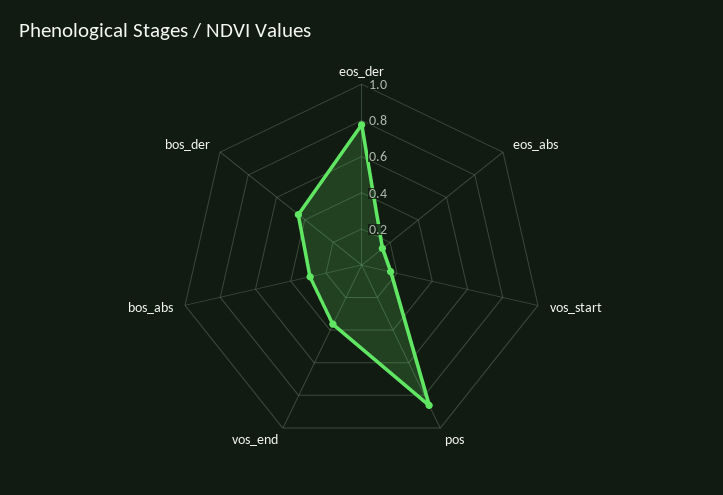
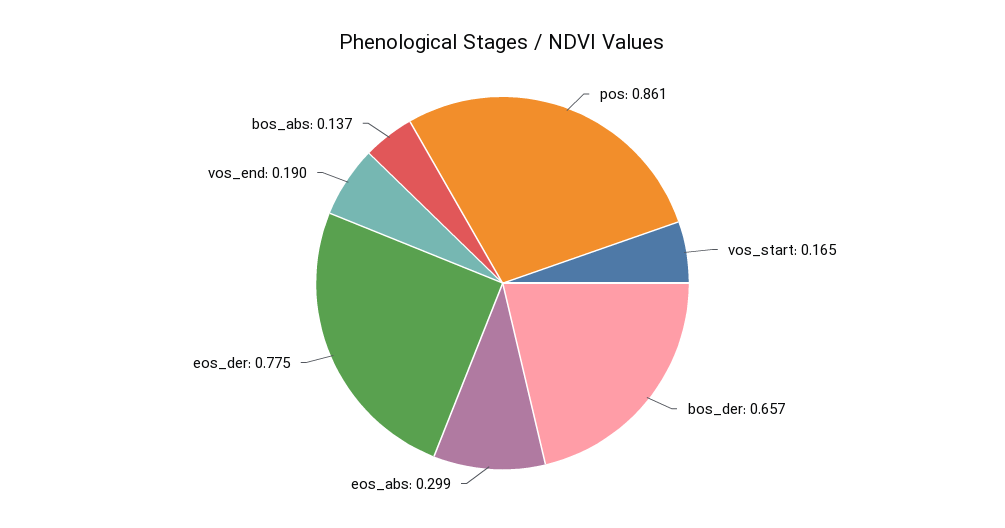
  {
    "eos_der": 0.775,
-   "eos_abs": 0.15,
+   "eos_abs": 0.299,
    "vos_start": 0.165,
    "pos": 0.861,
-   "vos_end": 0.35,
+   "vos_end": 0.19,
-   "bos_abs": 0.3,
+   "bos_abs": 0.137,
-   "bos_der": 0.45
+   "bos_der": 0.657
  }

